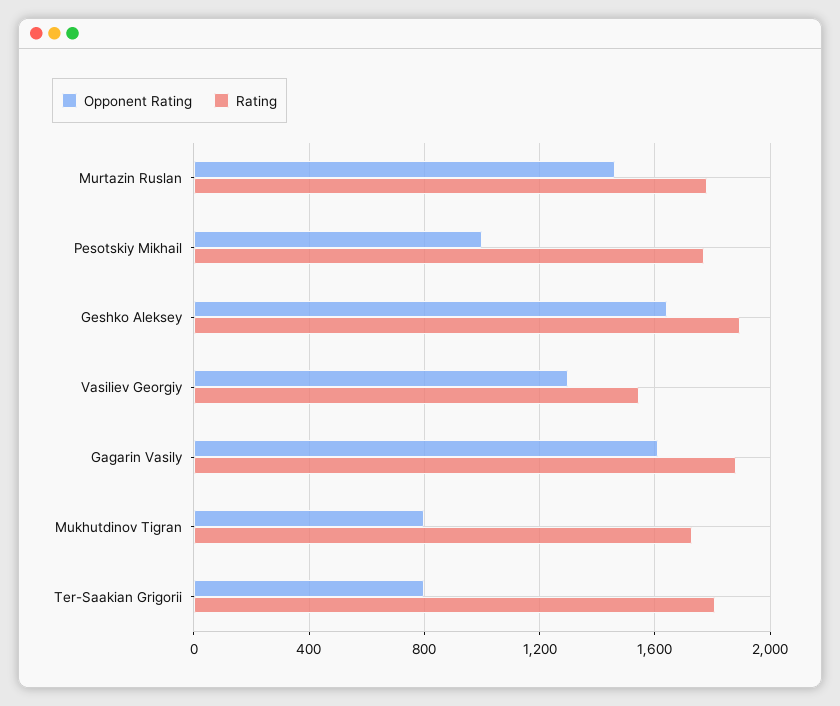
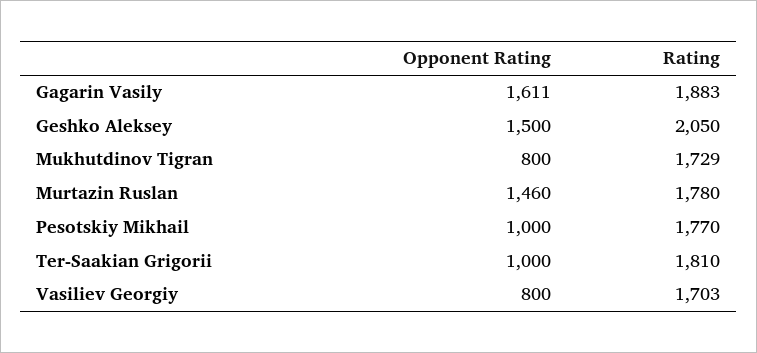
  {
    "Opponent Rating": {
      "Murtazin Ruslan": 1460,
      "Pesotskiy Mikhail": 1000,
-     "Geshko Aleksey": 1650,
+     "Geshko Aleksey": 1500,
-     "Vasiliev Georgiy": 1300,
+     "Vasiliev Georgiy": 800,
      "Gagarin Vasily": 1611,
      "Mukhutdinov Tigran": 800,
-     "Ter-Saakian Grigorii": 800
+     "Ter-Saakian Grigorii": 1000
    },
    "Rating": {
      "Murtazin Ruslan": 1780,
      "Pesotskiy Mikhail": 1770,
-     "Geshko Aleksey": 1900,
+     "Geshko Aleksey": 2050,
-     "Vasiliev Georgiy": 1550,
+     "Vasiliev Georgiy": 1703,
      "Gagarin Vasily": 1883,
      "Mukhutdinov Tigran": 1729,
      "Ter-Saakian Grigorii": 1810
    }
  }

